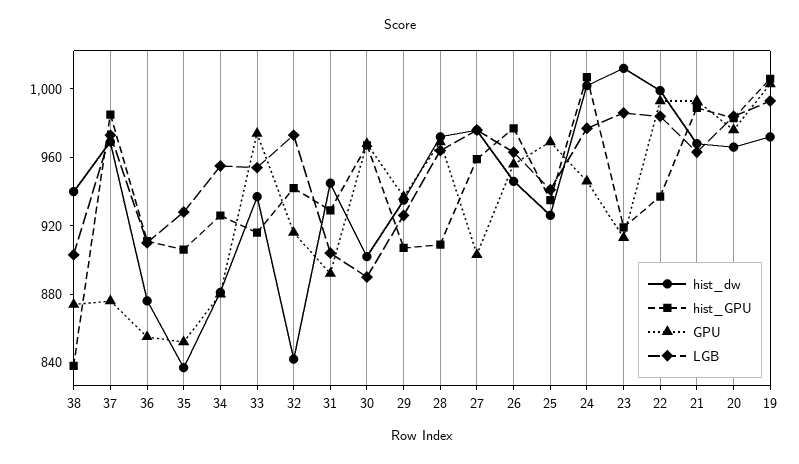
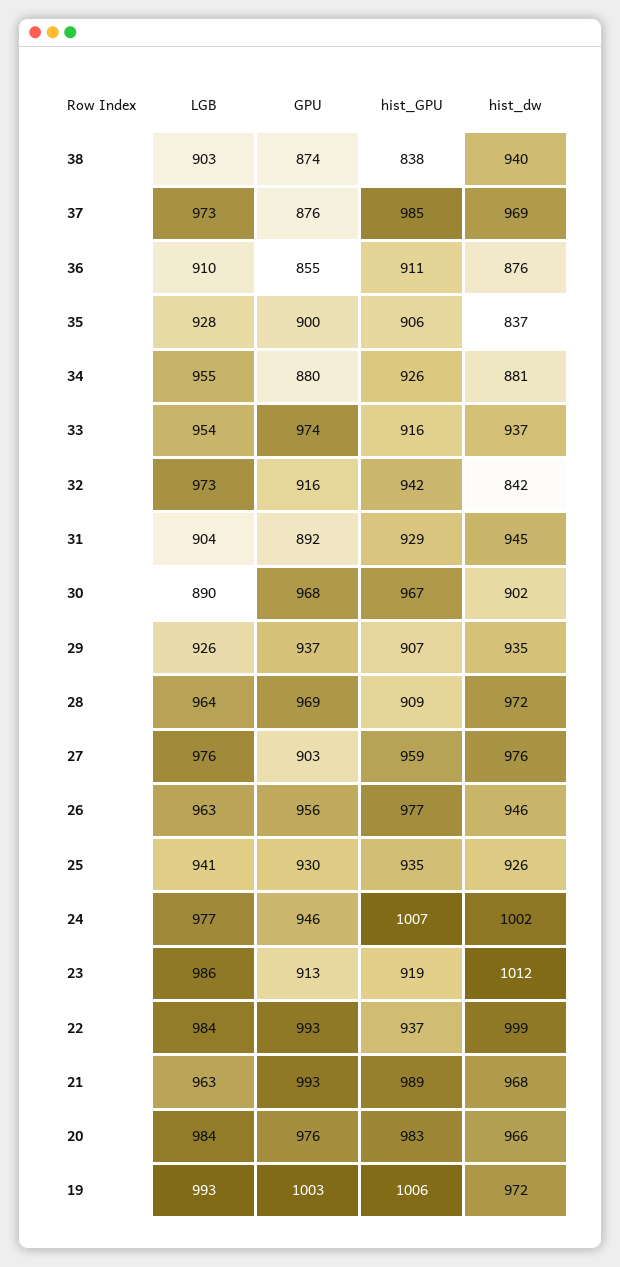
  {
    "hist_dw": {
      "38": 940,
      "37": 969,
      "36": 876,
      "35": 837,
      "34": 881,
      "33": 937,
      "32": 842,
      "31": 945,
      "30": 902,
      "29": 935,
      "28": 972,
      "27": 976,
      "26": 946,
      "25": 926,
      "24": 1002,
      "23": 1012,
      "22": 999,
      "21": 968,
      "20": 966,
      "19": 972
    },
    "hist_GPU": {
      "38": 838,
      "37": 985,
      "36": 911,
      "35": 906,
      "34": 926,
      "33": 916,
      "32": 942,
      "31": 929,
      "30": 967,
      "29": 907,
      "28": 909,
      "27": 959,
      "26": 977,
      "25": 935,
      "24": 1007,
      "23": 919,
      "22": 937,
      "21": 989,
      "20": 983,
      "19": 1006
    },
    "GPU": {
      "38": 874,
      "37": 876,
      "36": 855,
-     "35": 850,
+     "35": 900,
      "34": 880,
      "33": 974,
      "32": 916,
      "31": 892,
      "30": 968,
      "29": 937,
      "28": 969,
      "27": 903,
      "26": 956,
-     "25": 970,
+     "25": 930,
      "24": 946,
      "23": 913,
      "22": 993,
      "21": 993,
      "20": 976,
      "19": 1003
    },
    "LGB": {
      "38": 903,
      "37": 973,
      "36": 910,
      "35": 928,
      "34": 955,
      "33": 954,
      "32": 973,
      "31": 904,
      "30": 890,
      "29": 926,
      "28": 964,
      "27": 976,
      "26": 963,
      "25": 941,
      "24": 977,
      "23": 986,
      "22": 984,
      "21": 963,
      "20": 984,
      "19": 993
    }
  }

